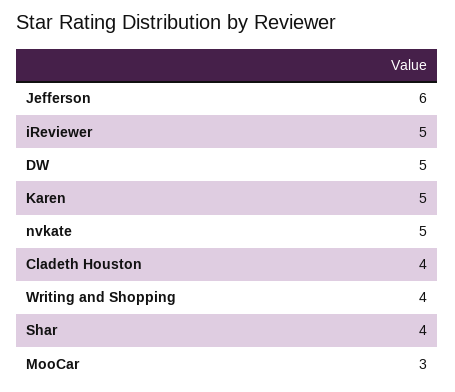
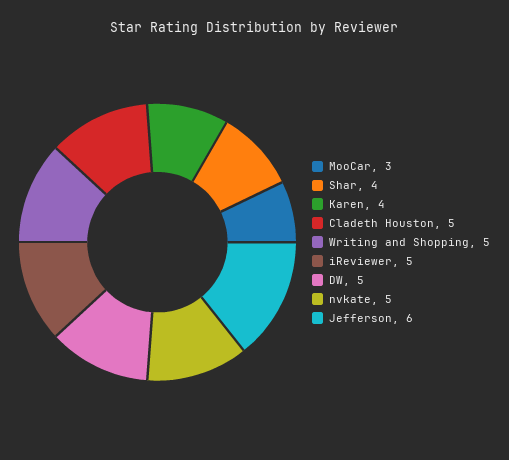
  {
    "Jefferson": 6,
    "iReviewer": 5,
    "DW": 5,
-   "Karen": 5,
+   "Karen": 4,
    "nvkate": 5,
-   "Cladeth Houston": 4,
+   "Cladeth Houston": 5,
-   "Writing and Shopping": 4,
+   "Writing and Shopping": 5,
    "Shar": 4,
    "MooCar": 3
  }

